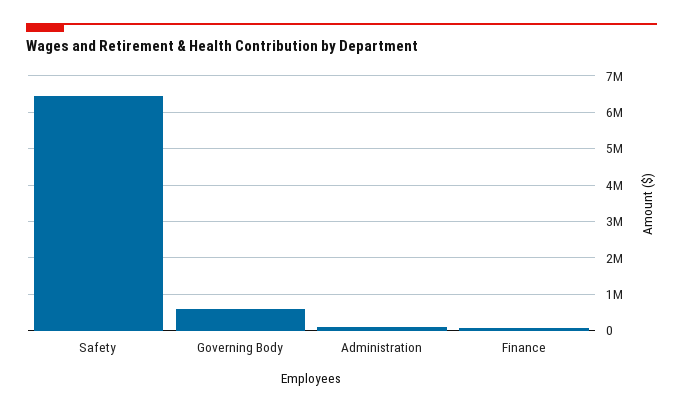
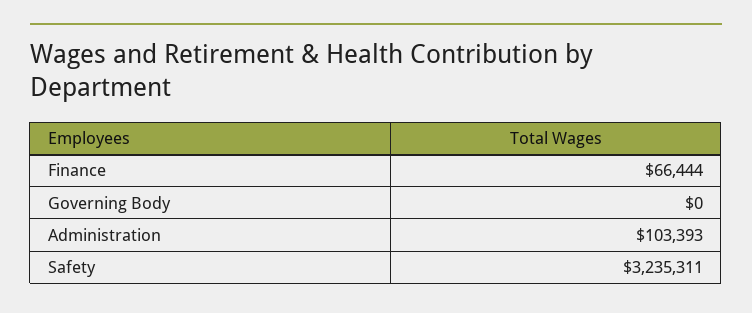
  {
-   "Safety": 6400000,
+   "Safety": 3235311,
-   "Governing Body": 600000,
+   "Governing Body": 0,
    "Administration": 103393,
    "Finance": 66444
  }

